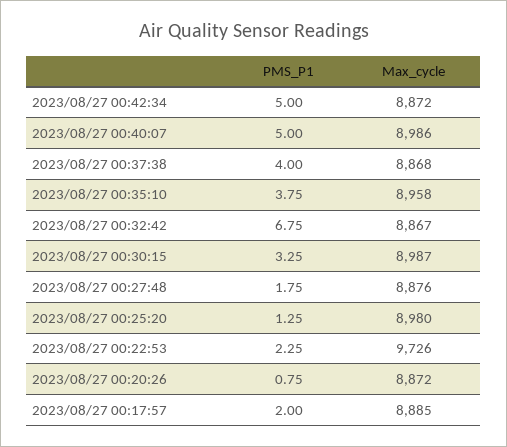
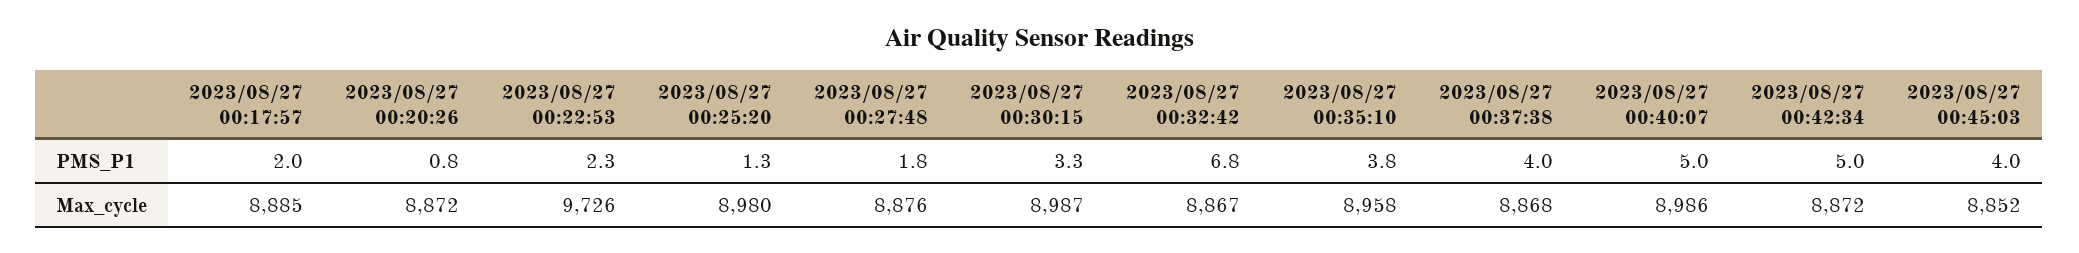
  {
    "PMS_P1": {
      "2023/08/27 00:42:34": 5,
      "2023/08/27 00:40:07": 5,
      "2023/08/27 00:37:38": 4,
      "2023/08/27 00:35:10": 3.75,
      "2023/08/27 00:32:42": 6.75,
      "2023/08/27 00:30:15": 3.25,
      "2023/08/27 00:27:48": 1.75,
      "2023/08/27 00:25:20": 1.25,
      "2023/08/27 00:22:53": 2.25,
      "2023/08/27 00:20:26": 0.75,
-     "2023/08/27 00:17:57": 2
+     "2023/08/27 00:17:57": 2,
+     "2023/08/27 00:45:03": 4
    },
    "Max_cycle": {
      "2023/08/27 00:42:34": 8872,
      "2023/08/27 00:40:07": 8986,
      "2023/08/27 00:37:38": 8868,
      "2023/08/27 00:35:10": 8958,
      "2023/08/27 00:32:42": 8867,
      "2023/08/27 00:30:15": 8987,
      "2023/08/27 00:27:48": 8876,
      "2023/08/27 00:25:20": 8980,
      "2023/08/27 00:22:53": 9726,
      "2023/08/27 00:20:26": 8872,
-     "2023/08/27 00:17:57": 8885
+     "2023/08/27 00:17:57": 8885,
+     "2023/08/27 00:45:03": 8852
    }
  }

